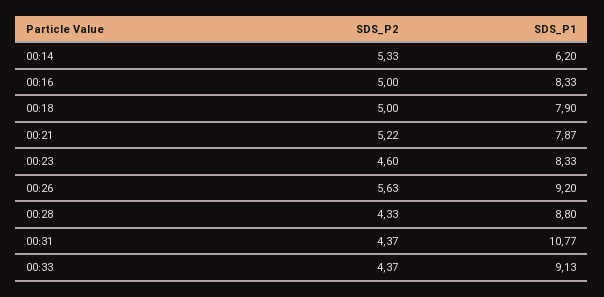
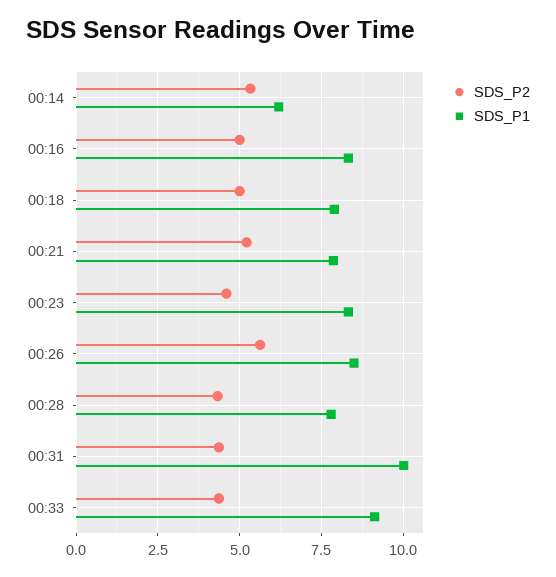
  {
    "SDS_P2": {
      "00:14": 5.33,
      "00:16": 5,
      "00:18": 5,
      "00:21": 5.22,
      "00:23": 4.6,
      "00:26": 5.63,
      "00:28": 4.33,
      "00:31": 4.37,
      "00:33": 4.37
    },
    "SDS_P1": {
      "00:14": 6.2,
      "00:16": 8.33,
      "00:18": 7.9,
      "00:21": 7.87,
      "00:23": 8.33,
-     "00:26": 9.2,
+     "00:26": 8.5,
-     "00:28": 8.8,
+     "00:28": 7.75,
-     "00:31": 10.77,
+     "00:31": 10,
      "00:33": 9.13
    }
  }

